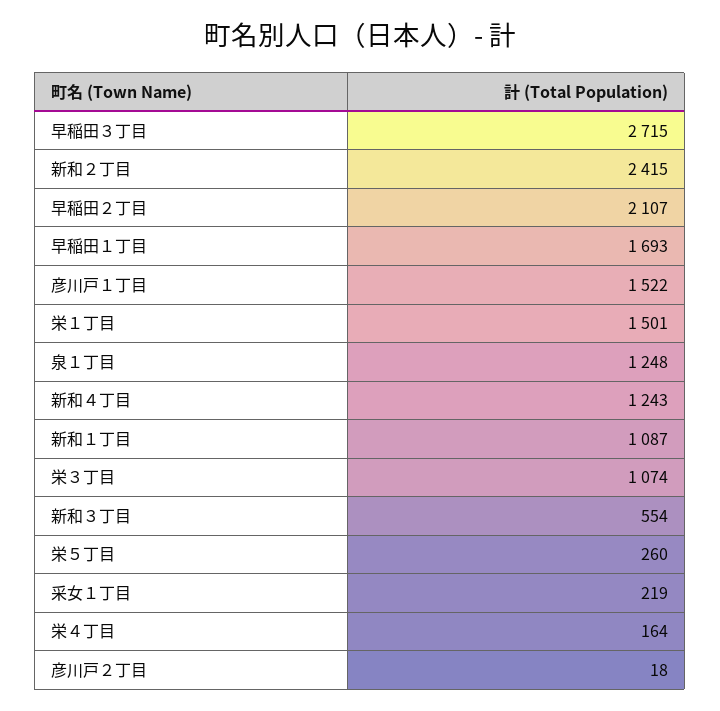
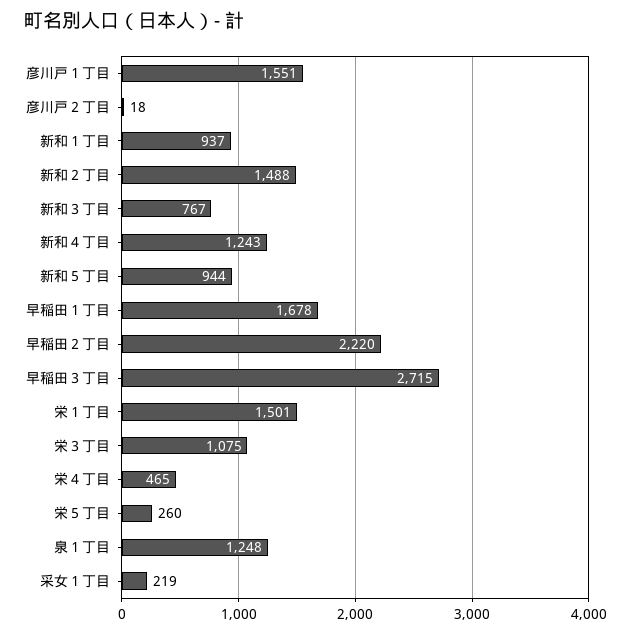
  {
    "早稲田３丁目": 2715,
-   "新和２丁目": 2415,
+   "新和２丁目": 1488,
-   "早稲田２丁目": 2107,
+   "早稲田２丁目": 2220,
-   "早稲田１丁目": 1693,
+   "早稲田１丁目": 1678,
-   "彦川戸１丁目": 1522,
+   "彦川戸１丁目": 1551,
    "栄１丁目": 1501,
    "泉１丁目": 1248,
    "新和４丁目": 1243,
-   "新和１丁目": 1087,
+   "新和１丁目": 937,
-   "栄３丁目": 1074,
+   "栄３丁目": 1075,
-   "新和３丁目": 554,
+   "新和３丁目": 767,
    "栄５丁目": 260,
    "采女１丁目": 219,
-   "栄４丁目": 164,
+   "栄４丁目": 465,
-   "彦川戸２丁目": 18
+   "彦川戸２丁目": 18,
+   "新和５丁目": 944
  }

